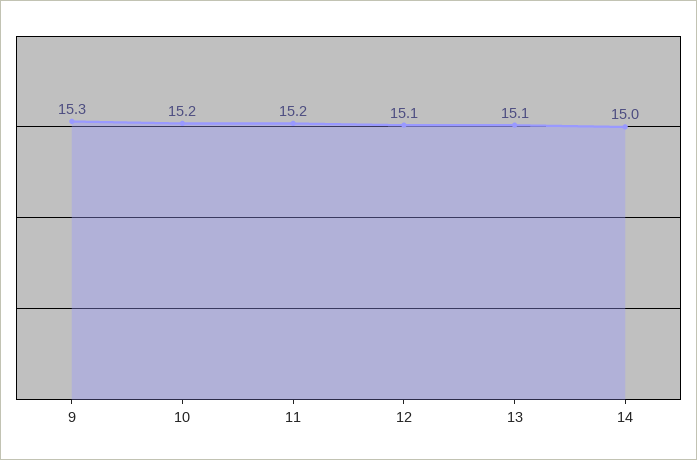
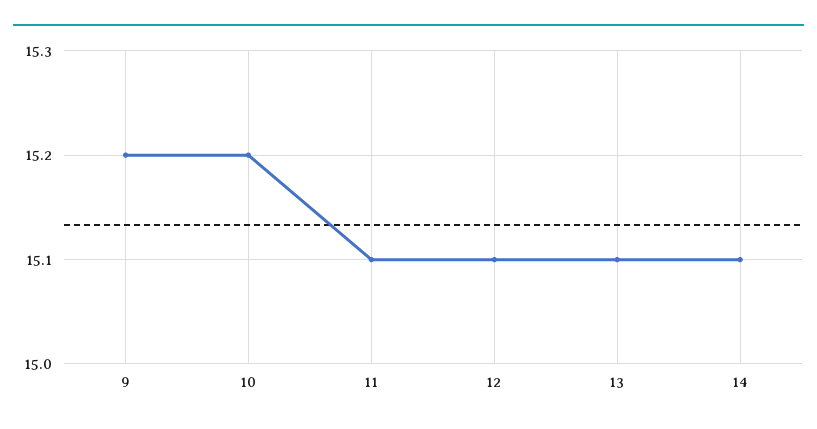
  {
-   "9": 15.3,
+   "9": 15.2,
    "10": 15.2,
-   "11": 15.2,
+   "11": 15.1,
    "12": 15.1,
    "13": 15.1,
-   "14": 15
+   "14": 15.1
  }

